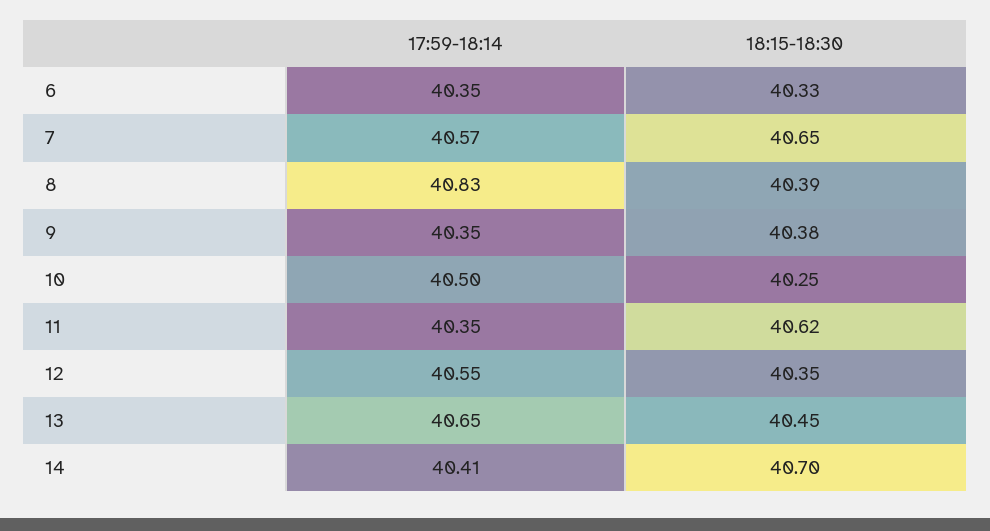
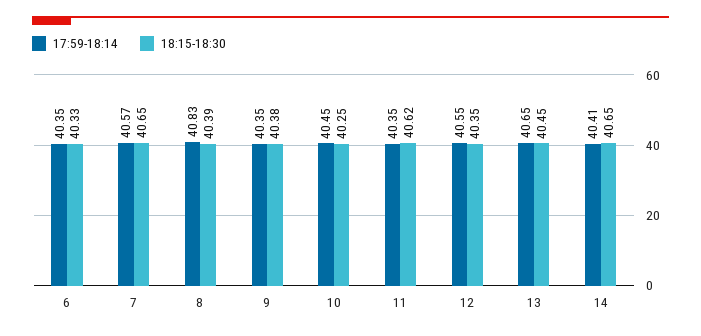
  {
    "17:59-18:14": {
      "6": 40.35,
      "7": 40.57,
      "8": 40.83,
      "9": 40.35,
-     "10": 40.5,
+     "10": 40.45,
      "11": 40.35,
      "12": 40.55,
      "13": 40.65,
      "14": 40.41
    },
    "18:15-18:30": {
      "6": 40.33,
      "7": 40.65,
      "8": 40.39,
      "9": 40.38,
      "10": 40.25,
      "11": 40.62,
      "12": 40.35,
      "13": 40.45,
-     "14": 40.7
+     "14": 40.65
    }
  }

